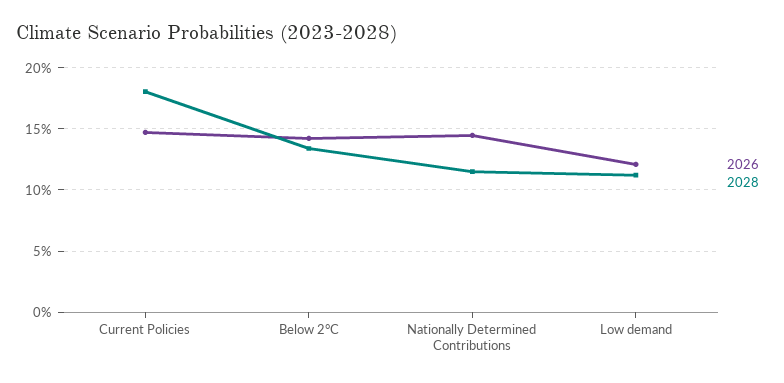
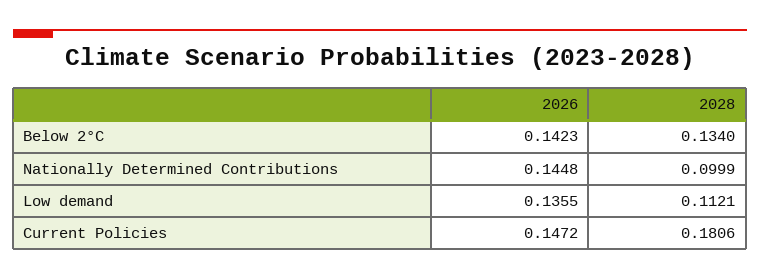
  {
    "2026": {
      "Current Policies": 0.1472,
      "Below 2°C": 0.1423,
      "Nationally Determined Contributions": 0.1448,
-     "Low demand": 0.12
+     "Low demand": 0.1355
    },
    "2028": {
      "Current Policies": 0.1806,
      "Below 2°C": 0.134,
-     "Nationally Determined Contributions": 0.115,
+     "Nationally Determined Contributions": 0.0999,
      "Low demand": 0.1121
    }
  }

